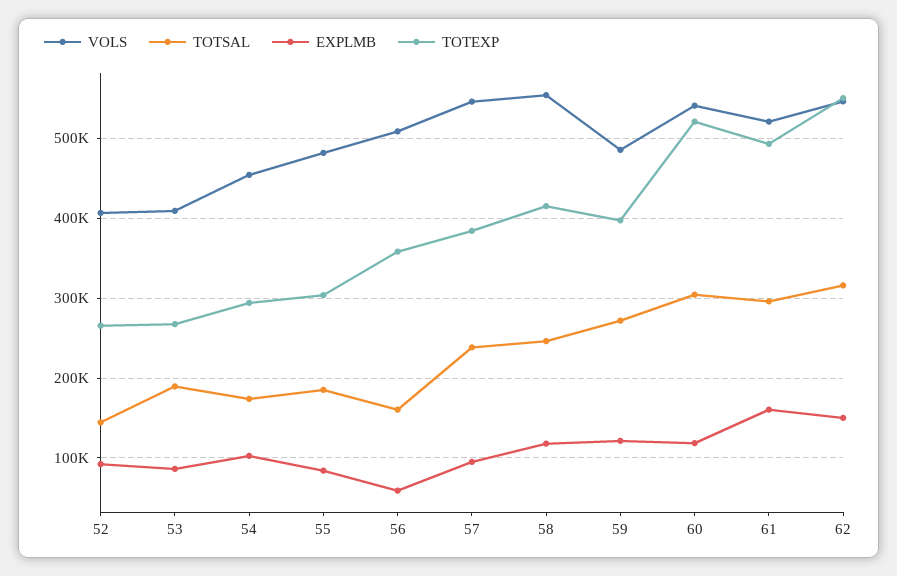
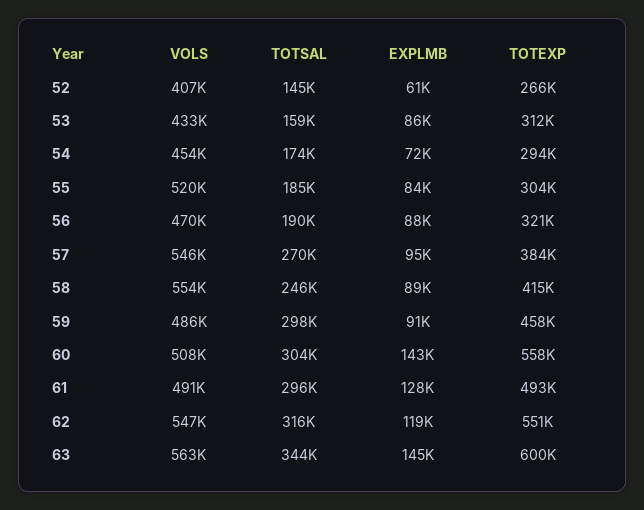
  {
    "VOLS": {
      "52": 407000,
-     "53": 410000,
+     "53": 433000,
      "54": 454000,
-     "55": 480000,
+     "55": 520000,
-     "56": 510000,
+     "56": 470000,
      "57": 546000,
      "58": 554000,
      "59": 486000,
-     "60": 540000,
+     "60": 508000,
-     "61": 520000,
+     "61": 491000,
-     "62": 547000
+     "62": 547000,
+     "63": 563000
    },
    "TOTSAL": {
      "52": 145000,
-     "53": 190000,
+     "53": 159000,
      "54": 174000,
      "55": 185000,
-     "56": 160000,
+     "56": 190000,
-     "57": 240000,
+     "57": 270000,
      "58": 246000,
-     "59": 270000,
+     "59": 298000,
      "60": 304000,
      "61": 296000,
-     "62": 316000
+     "62": 316000,
+     "63": 344000
    },
    "EXPLMB": {
-     "52": 90000,
+     "52": 61000,
      "53": 86000,
-     "54": 100000,
+     "54": 72000,
      "55": 84000,
-     "56": 60000,
+     "56": 88000,
      "57": 95000,
-     "58": 120000,
+     "58": 89000,
-     "59": 120000,
+     "59": 91000,
-     "60": 120000,
+     "60": 143000,
-     "61": 160000,
+     "61": 128000,
-     "62": 150000
+     "62": 119000,
+     "63": 145000
    },
    "TOTEXP": {
      "52": 266000,
-     "53": 270000,
+     "53": 312000,
      "54": 294000,
      "55": 304000,
-     "56": 360000,
+     "56": 321000,
      "57": 384000,
      "58": 415000,
-     "59": 400000,
+     "59": 458000,
-     "60": 520000,
+     "60": 558000,
      "61": 493000,
-     "62": 551000
+     "62": 551000,
+     "63": 600000
    }
  }

